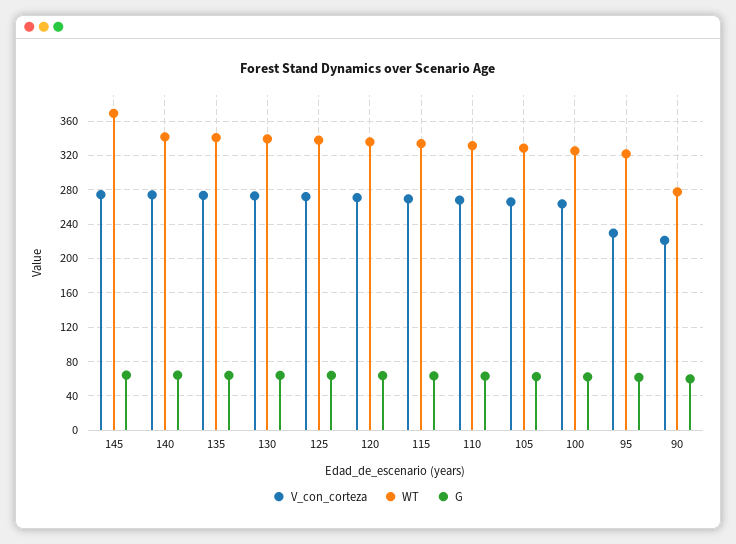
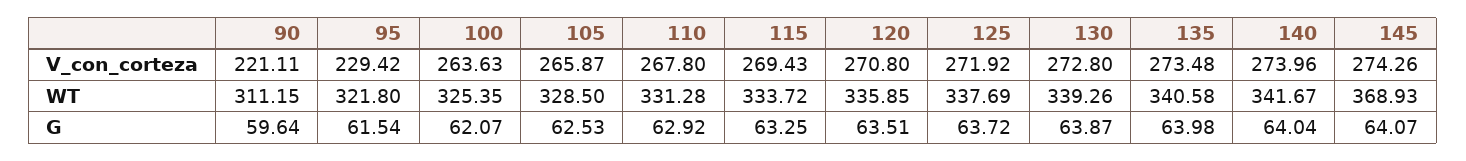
  {
    "V_con_corteza": {
      "145": 274.26,
      "140": 273.96,
      "135": 273.48,
      "130": 272.8,
      "125": 271.92,
      "120": 270.8,
      "115": 269.43,
      "110": 267.8,
      "105": 265.87,
      "100": 263.63,
      "95": 229.42,
      "90": 221.11
    },
    "WT": {
      "145": 368.93,
      "140": 341.67,
      "135": 340.58,
      "130": 339.26,
      "125": 337.69,
      "120": 335.85,
      "115": 333.72,
      "110": 331.28,
      "105": 328.5,
      "100": 325.35,
      "95": 321.8,
-     "90": 280
+     "90": 311.15
    },
    "G": {
      "145": 64.07,
      "140": 64.04,
      "135": 63.98,
      "130": 63.87,
      "125": 63.72,
      "120": 63.51,
      "115": 63.25,
      "110": 62.92,
      "105": 62.53,
      "100": 62.07,
      "95": 61.54,
      "90": 59.64
    }
  }

